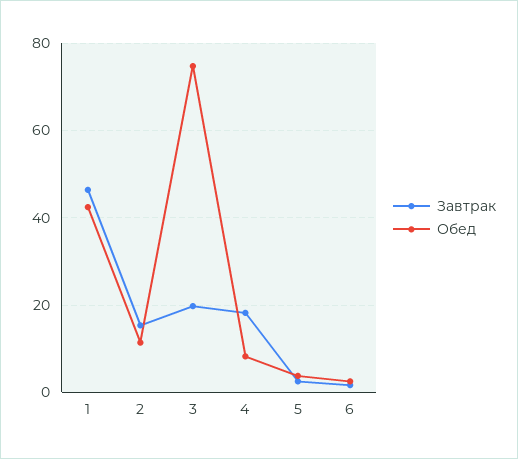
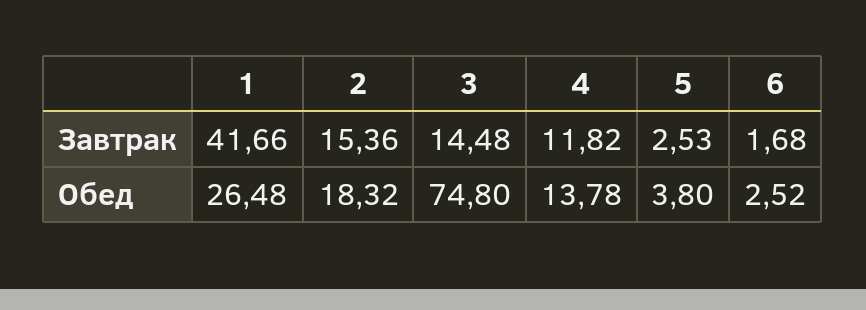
  {
    "Завтрак": {
-     "1": 46,
+     "1": 41.66,
      "2": 15.36,
-     "3": 20,
+     "3": 14.48,
-     "4": 18,
+     "4": 11.82,
      "5": 2.53,
      "6": 1.68
    },
    "Обед": {
-     "1": 42,
+     "1": 26.48,
-     "2": 12,
+     "2": 18.32,
      "3": 74.8,
-     "4": 8,
+     "4": 13.78,
      "5": 3.8,
      "6": 2.52
    }
  }

